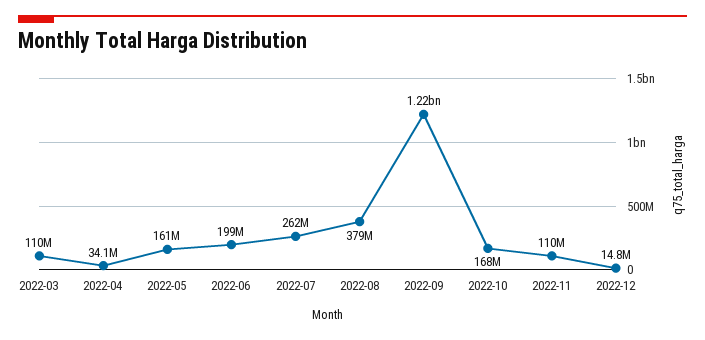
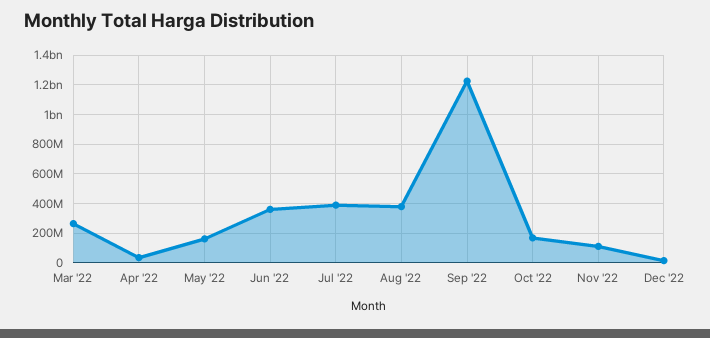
  {
-   "2022-03": 110000000,
+   "2022-03": 250000000,
    "2022-04": 34100000,
    "2022-05": 161000000,
-   "2022-06": 199000000,
+   "2022-06": 350000000,
-   "2022-07": 262000000,
+   "2022-07": 400000000,
    "2022-08": 379000000,
    "2022-09": 1220000000,
    "2022-10": 168000000,
    "2022-11": 110000000,
    "2022-12": 14800000
  }

